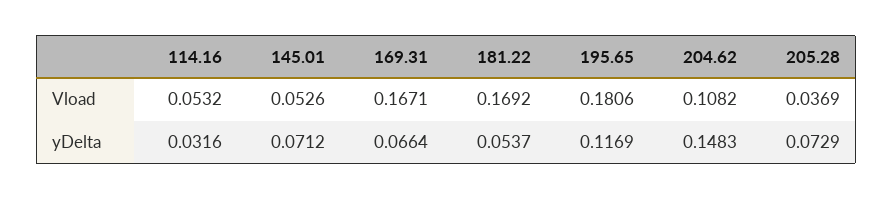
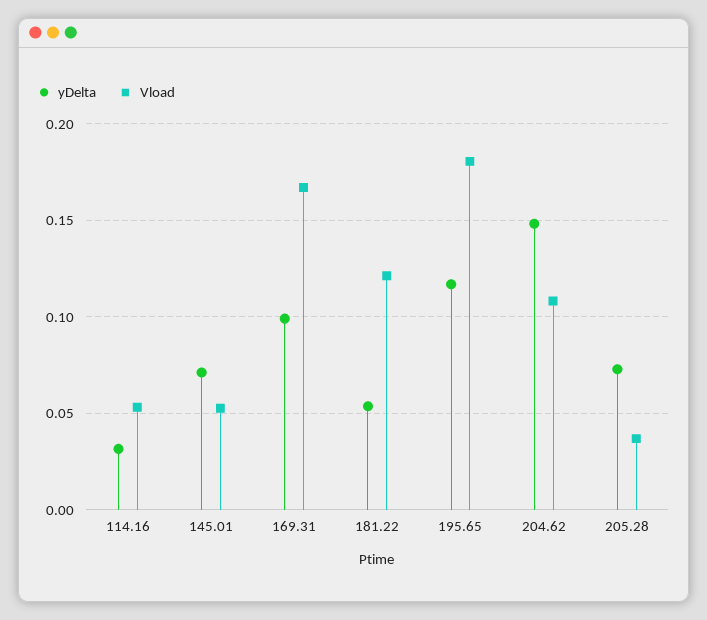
  {
    "Vload": {
      "114.16": 0.0532,
      "145.01": 0.0526,
      "169.31": 0.1671,
-     "181.22": 0.1692,
+     "181.22": 0.12,
      "195.65": 0.1806,
      "204.62": 0.1082,
      "205.28": 0.0369
    },
    "yDelta": {
      "114.16": 0.0316,
      "145.01": 0.0712,
-     "169.31": 0.0664,
+     "169.31": 0.1,
      "181.22": 0.0537,
      "195.65": 0.1169,
      "204.62": 0.1483,
      "205.28": 0.0729
    }
  }

